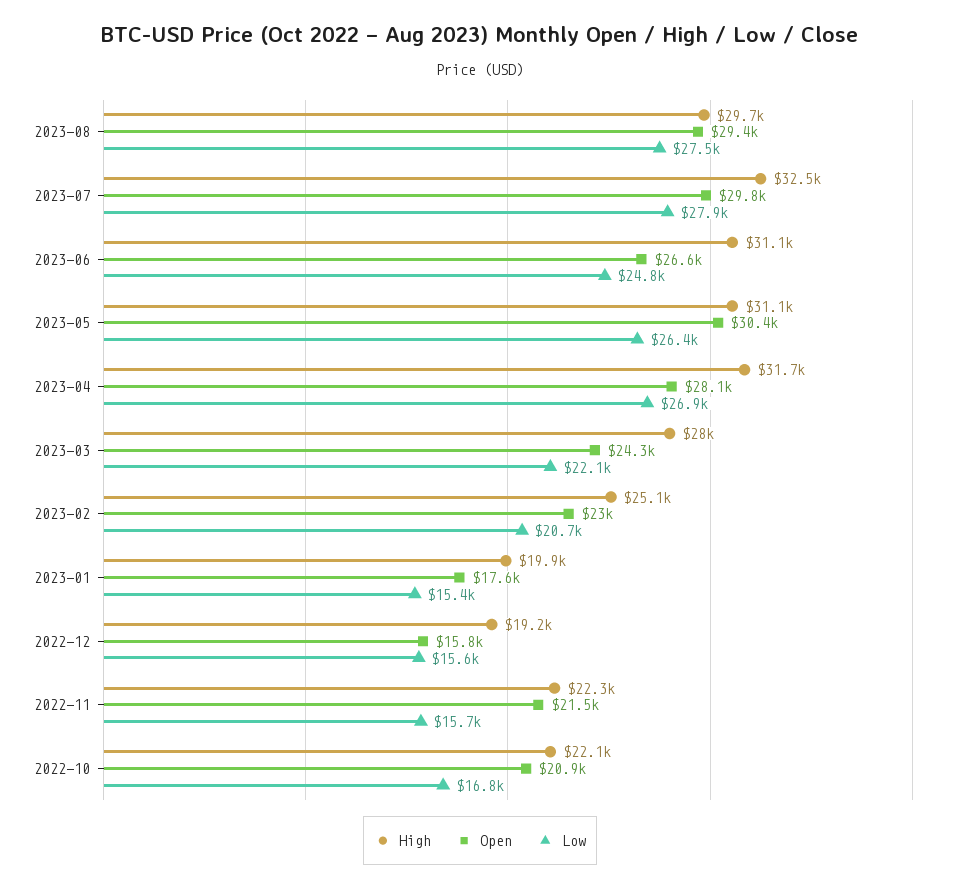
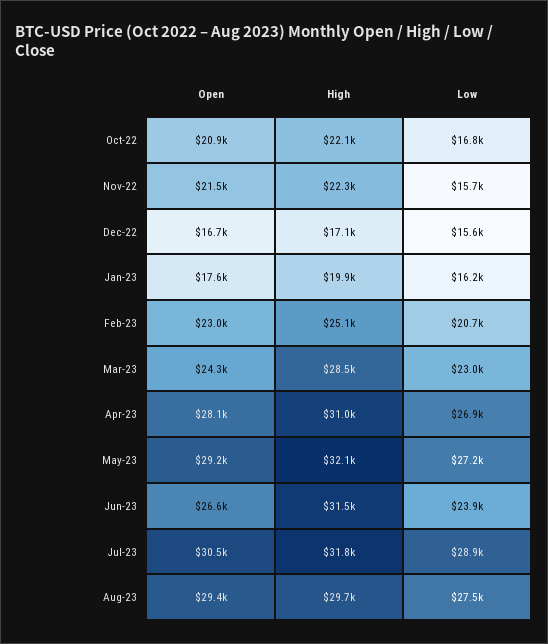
  {
    "High": {
      "2023-08": 29700,
-     "2023-07": 32500,
+     "2023-07": 31800,
-     "2023-06": 31100,
+     "2023-06": 31500,
-     "2023-05": 31100,
+     "2023-05": 32100,
-     "2023-04": 31700,
+     "2023-04": 31000,
-     "2023-03": 28000,
+     "2023-03": 28500,
      "2023-02": 25100,
      "2023-01": 19900,
-     "2022-12": 19200,
+     "2022-12": 17100,
      "2022-11": 22300,
      "2022-10": 22100
    },
    "Open": {
      "2023-08": 29400,
-     "2023-07": 29800,
+     "2023-07": 30500,
      "2023-06": 26600,
-     "2023-05": 30400,
+     "2023-05": 29200,
      "2023-04": 28100,
      "2023-03": 24300,
      "2023-02": 23000,
      "2023-01": 17600,
-     "2022-12": 15800,
+     "2022-12": 16700,
      "2022-11": 21500,
      "2022-10": 20900
    },
    "Low": {
      "2023-08": 27500,
-     "2023-07": 27900,
+     "2023-07": 28900,
-     "2023-06": 24800,
+     "2023-06": 23900,
-     "2023-05": 26400,
+     "2023-05": 27200,
      "2023-04": 26900,
-     "2023-03": 22100,
+     "2023-03": 23000,
      "2023-02": 20700,
-     "2023-01": 15400,
+     "2023-01": 16200,
      "2022-12": 15600,
      "2022-11": 15700,
      "2022-10": 16800
    }
  }

